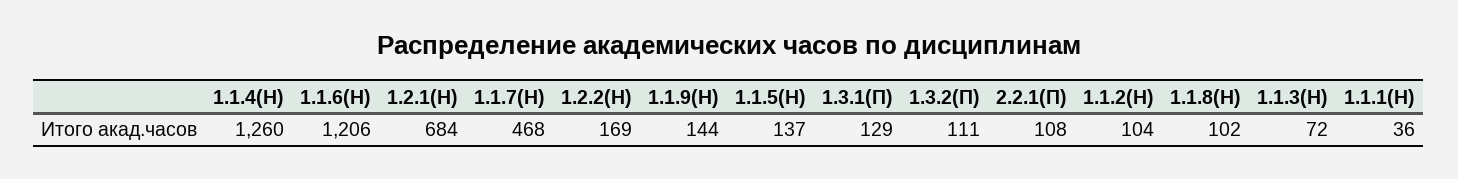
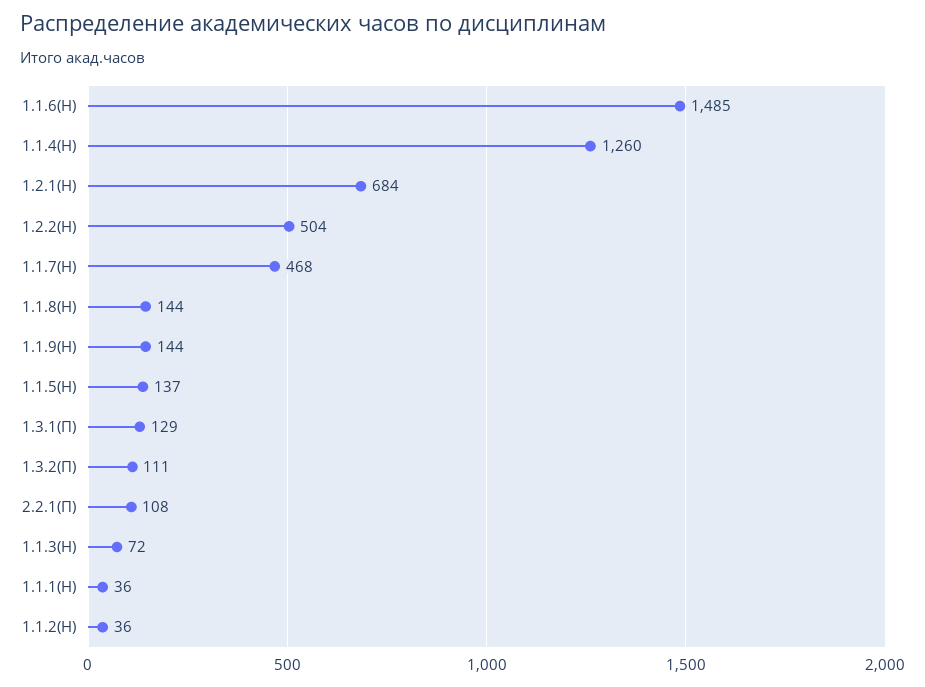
  {
    "1.1.4(Н)": 1260,
-   "1.1.6(Н)": 1206,
+   "1.1.6(Н)": 1485,
    "1.2.1(Н)": 684,
    "1.1.7(Н)": 468,
-   "1.2.2(Н)": 169,
+   "1.2.2(Н)": 504,
    "1.1.9(Н)": 144,
    "1.1.5(Н)": 137,
    "1.3.1(П)": 129,
    "1.3.2(П)": 111,
    "2.2.1(П)": 108,
-   "1.1.2(Н)": 104,
+   "1.1.2(Н)": 36,
-   "1.1.8(Н)": 102,
+   "1.1.8(Н)": 144,
    "1.1.3(Н)": 72,
    "1.1.1(Н)": 36
  }

